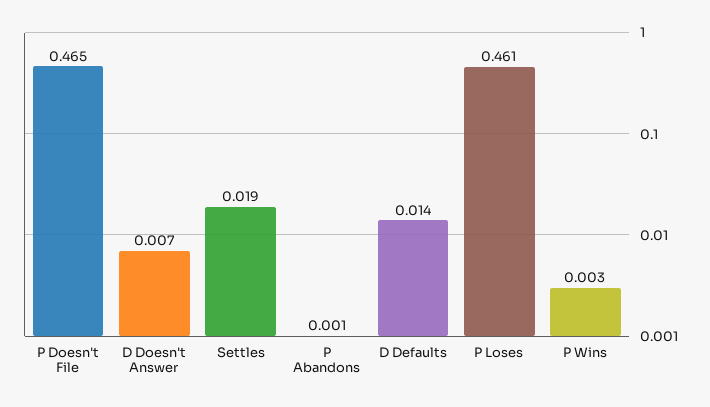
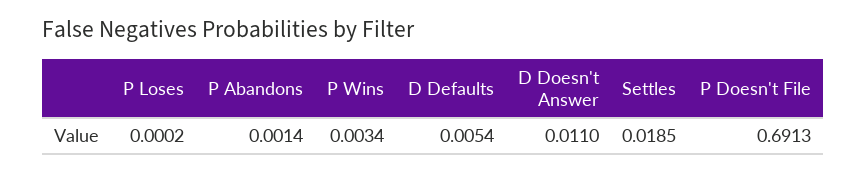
  {
-   "P Doesn't File": 0.465,
+   "P Doesn't File": 0.6913,
-   "D Doesn't Answer": 0.007,
+   "D Doesn't Answer": 0.011,
    "Settles": 0.0185,
    "P Abandons": 0.0014,
-   "D Defaults": 0.014,
+   "D Defaults": 0.0054,
-   "P Loses": 0.461,
+   "P Loses": 0.0002,
    "P Wins": 0.0034
  }

